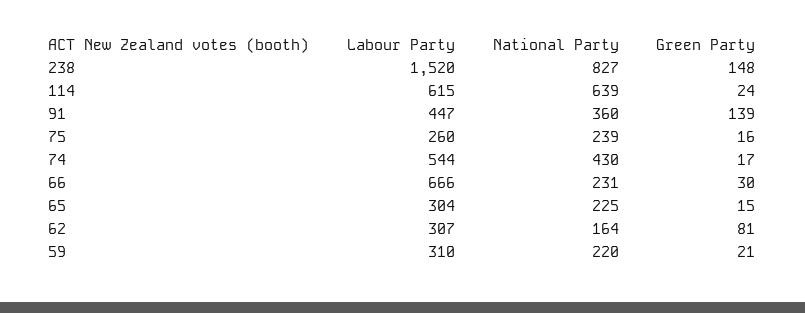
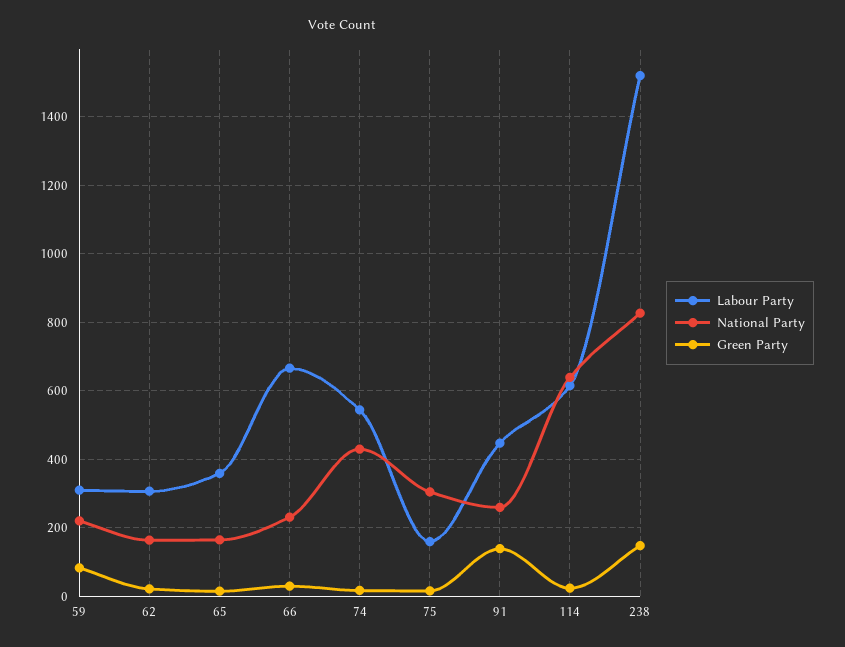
  {
    "Labour Party": {
      "238": 1520,
      "114": 615,
      "91": 447,
-     "75": 260,
+     "75": 160,
      "74": 544,
      "66": 666,
-     "65": 304,
+     "65": 360,
      "62": 307,
      "59": 310
    },
    "National Party": {
      "238": 827,
      "114": 639,
-     "91": 360,
+     "91": 260,
-     "75": 239,
+     "75": 300,
      "74": 430,
      "66": 231,
-     "65": 225,
+     "65": 160,
      "62": 164,
      "59": 220
    },
    "Green Party": {
      "238": 148,
      "114": 24,
      "91": 139,
      "75": 16,
      "74": 17,
      "66": 30,
      "65": 15,
-     "62": 81,
+     "62": 20,
-     "59": 21
+     "59": 80
    }
  }

